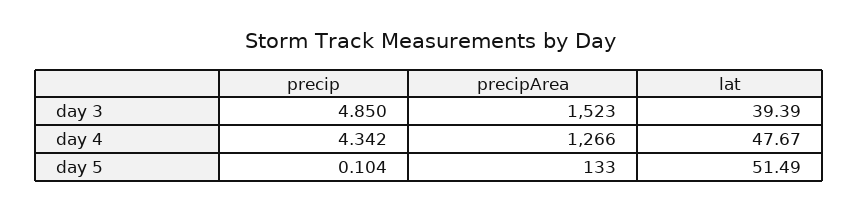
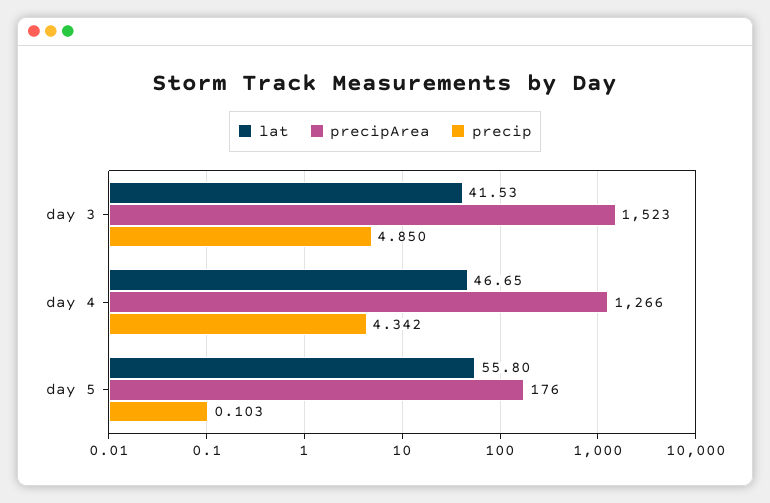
  {
    "precip": {
      "day 3": 4.85,
      "day 4": 4.342,
-     "day 5": 0.104
+     "day 5": 0.103
    },
    "precipArea": {
      "day 3": 1523,
      "day 4": 1266,
-     "day 5": 133
+     "day 5": 176
    },
    "lat": {
-     "day 3": 39.39,
+     "day 3": 41.53,
-     "day 4": 47.67,
+     "day 4": 46.65,
-     "day 5": 51.49
+     "day 5": 55.8
    }
  }

